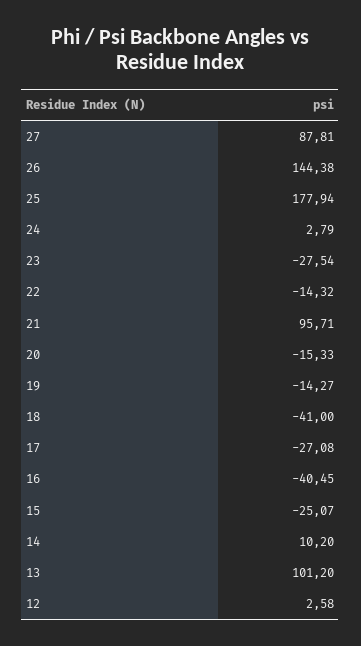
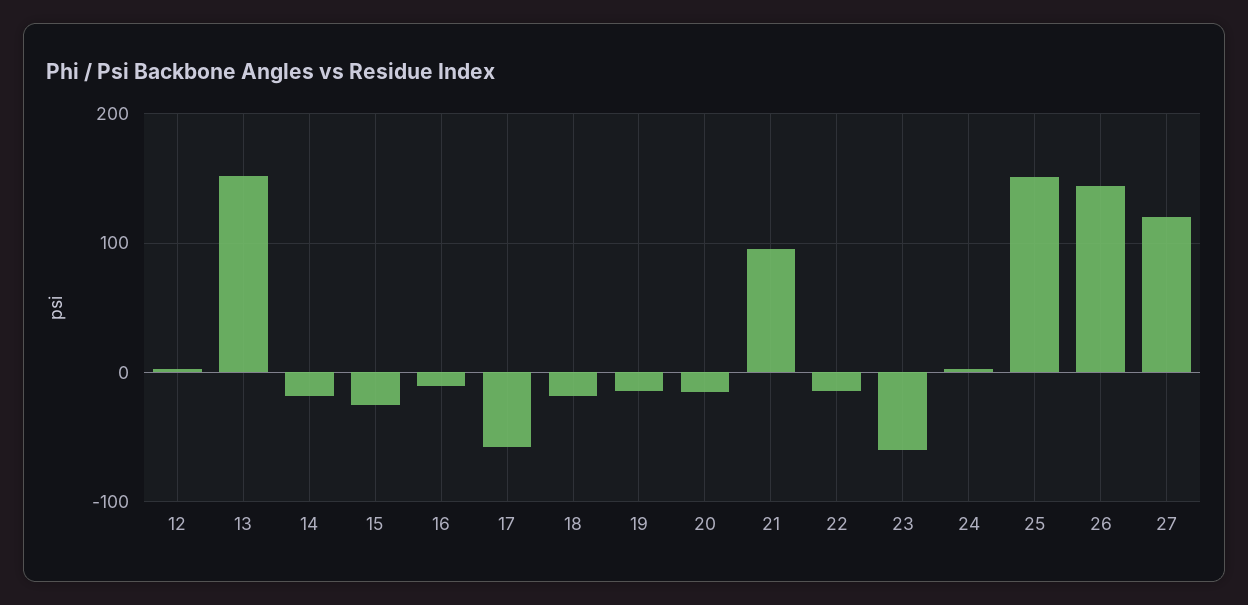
  {
-   "27": 87.81,
+   "27": 120,
    "26": 144.38,
-   "25": 177.94,
+   "25": 150,
    "24": 2.79,
-   "23": -27.54,
+   "23": -60,
    "22": -14.32,
    "21": 95.71,
    "20": -15.33,
    "19": -14.27,
-   "18": -41,
+   "18": -20,
-   "17": -27.08,
+   "17": -60,
-   "16": -40.45,
+   "16": -10,
    "15": -25.07,
-   "14": 10.2,
+   "14": -20,
-   "13": 101.2,
+   "13": 150,
    "12": 2.58
  }

